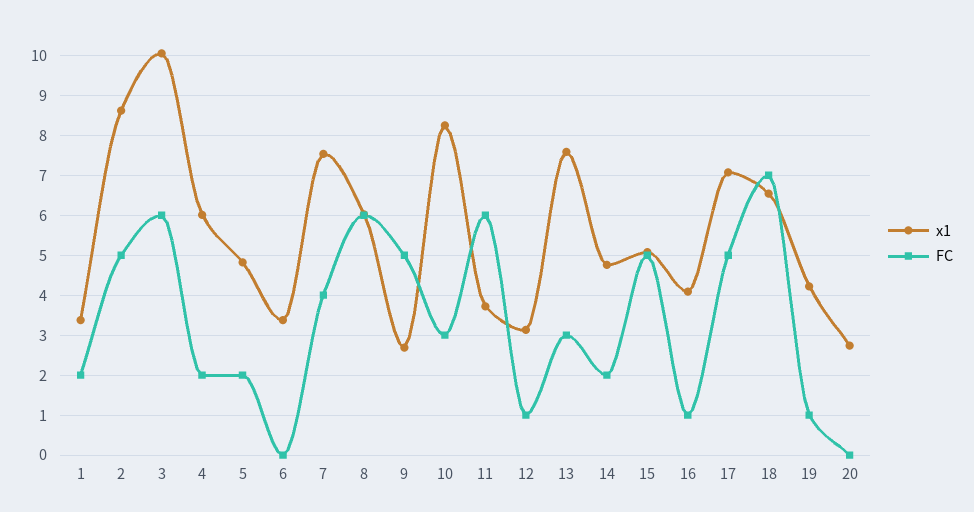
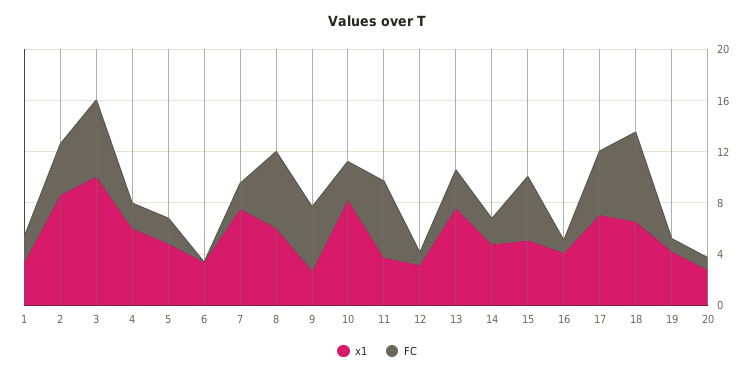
  {
    "x1": {
      "1": 3.4,
      "2": 8.6,
      "3": 10,
      "4": 6,
      "5": 4.8,
      "6": 3.4,
      "7": 7.6,
      "8": 6,
      "9": 2.6,
      "10": 8.2,
      "11": 3.8,
      "12": 3.2,
      "13": 7.6,
      "14": 4.8,
      "15": 5,
      "16": 4,
      "17": 7,
      "18": 6.6,
      "19": 4.2,
      "20": 2.8
    },
    "FC": {
      "1": 2,
-     "2": 5,
+     "2": 4,
      "3": 6,
      "4": 2,
      "5": 2,
      "6": 0,
-     "7": 4,
+     "7": 2,
      "8": 6,
      "9": 5,
      "10": 3,
      "11": 6,
      "12": 1,
      "13": 3,
      "14": 2,
      "15": 5,
      "16": 1,
      "17": 5,
      "18": 7,
      "19": 1,
-     "20": 0
+     "20": 1
    }
  }

